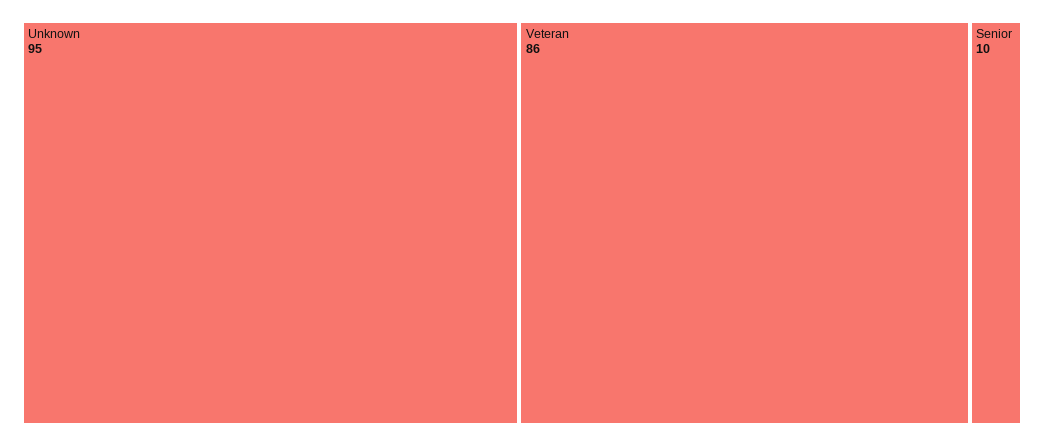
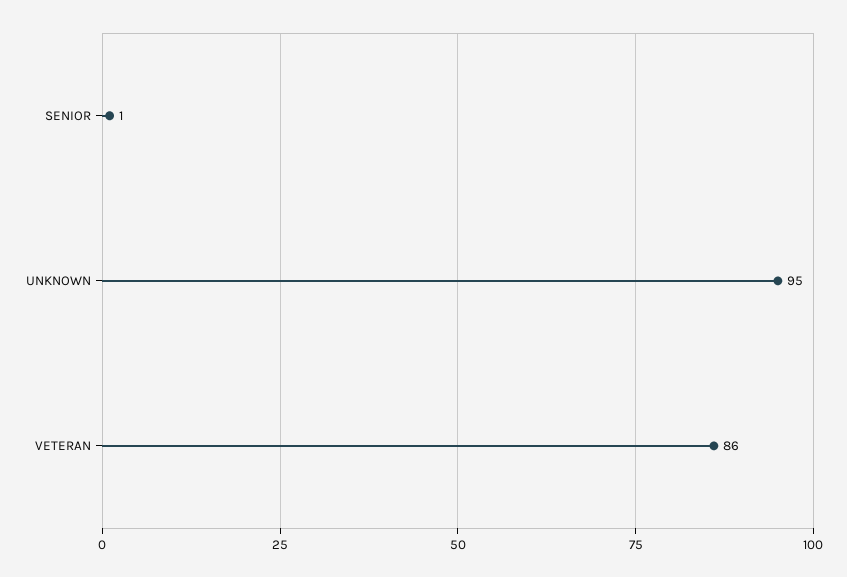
  {
    "Unknown": 95,
    "Veteran": 86,
-   "Senior": 10
+   "Senior": 1
  }

